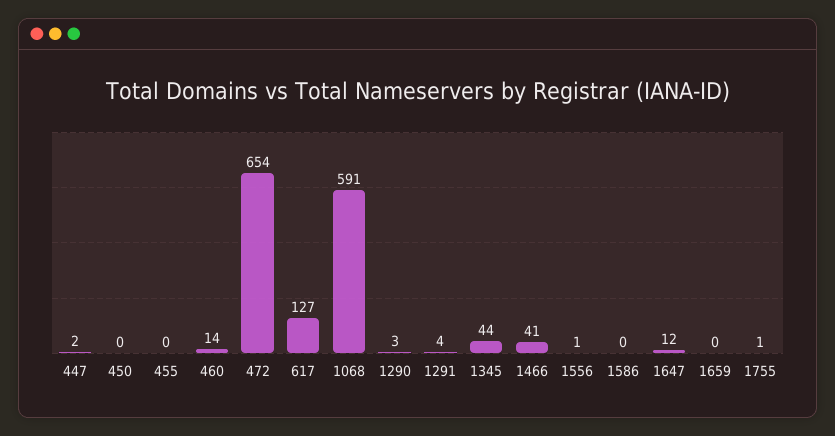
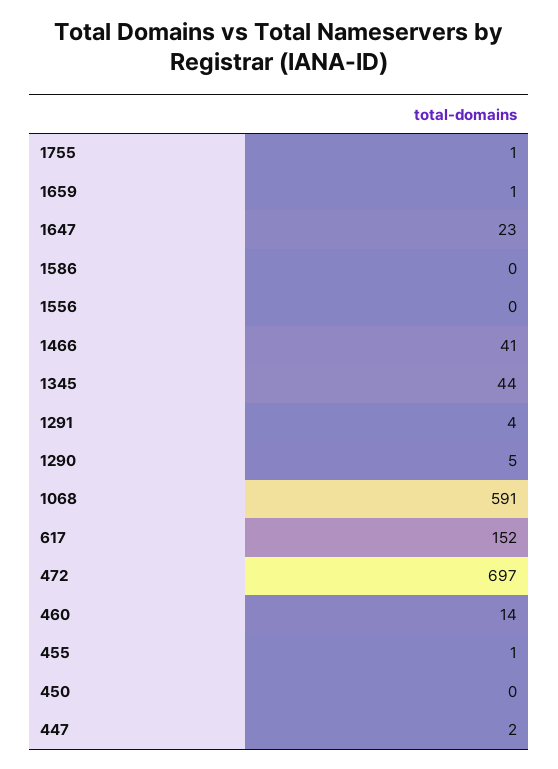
  {
    "447": 2,
    "450": 0,
-   "455": 0,
+   "455": 1,
    "460": 14,
-   "472": 654,
+   "472": 697,
-   "617": 127,
+   "617": 152,
    "1068": 591,
-   "1290": 3,
+   "1290": 5,
    "1291": 4,
    "1345": 44,
    "1466": 41,
-   "1556": 1,
+   "1556": 0,
    "1586": 0,
-   "1647": 12,
+   "1647": 23,
-   "1659": 0,
+   "1659": 1,
    "1755": 1
  }

